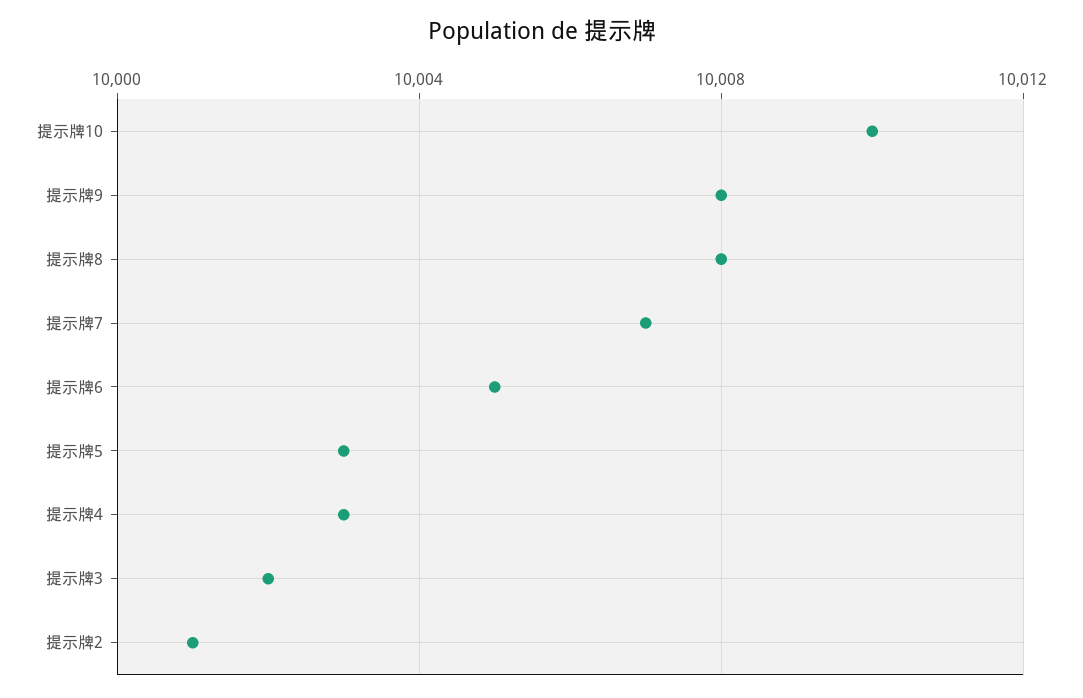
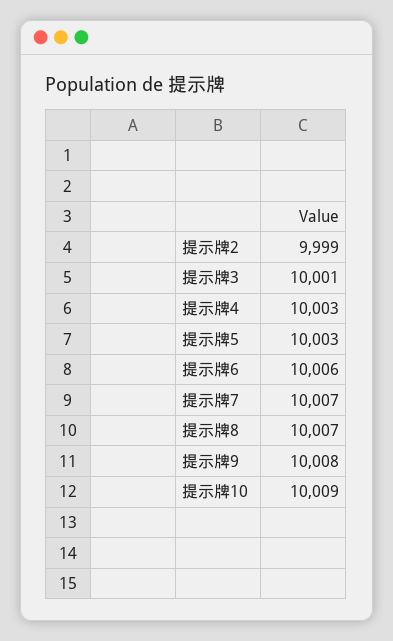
  {
-   "提示牌10": 10010,
+   "提示牌10": 10009,
    "提示牌9": 10008,
-   "提示牌8": 10008,
+   "提示牌8": 10007,
    "提示牌7": 10007,
-   "提示牌6": 10005,
+   "提示牌6": 10006,
    "提示牌5": 10003,
    "提示牌4": 10003,
-   "提示牌3": 10002,
+   "提示牌3": 10001,
-   "提示牌2": 10001
+   "提示牌2": 9999
  }

